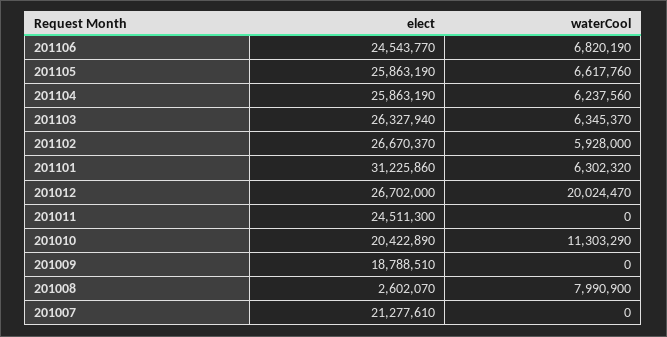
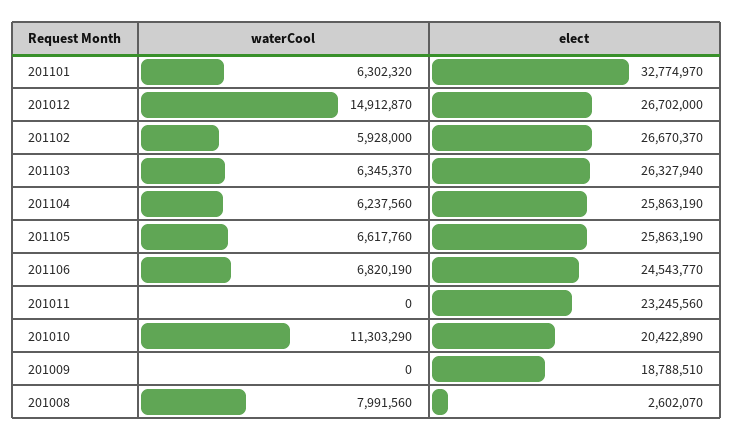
  {
    "elect": {
      "201106": 24543770,
      "201105": 25863190,
      "201104": 25863190,
      "201103": 26327940,
      "201102": 26670370,
-     "201101": 31225860,
+     "201101": 32774970,
      "201012": 26702000,
-     "201011": 24511300,
+     "201011": 23245560,
      "201010": 20422890,
      "201009": 18788510,
-     "201008": 2602070,
+     "201008": 2602070
-     "201007": 21277610
    },
    "waterCool": {
      "201106": 6820190,
      "201105": 6617760,
      "201104": 6237560,
      "201103": 6345370,
      "201102": 5928000,
      "201101": 6302320,
-     "201012": 20024470,
+     "201012": 14912870,
      "201011": 0,
      "201010": 11303290,
      "201009": 0,
-     "201008": 7990900,
+     "201008": 7991560
-     "201007": 0
    }
  }

